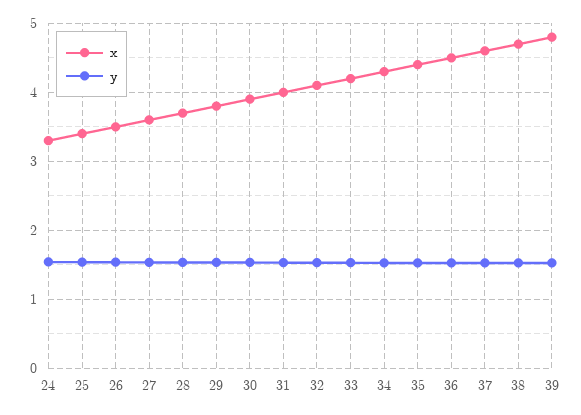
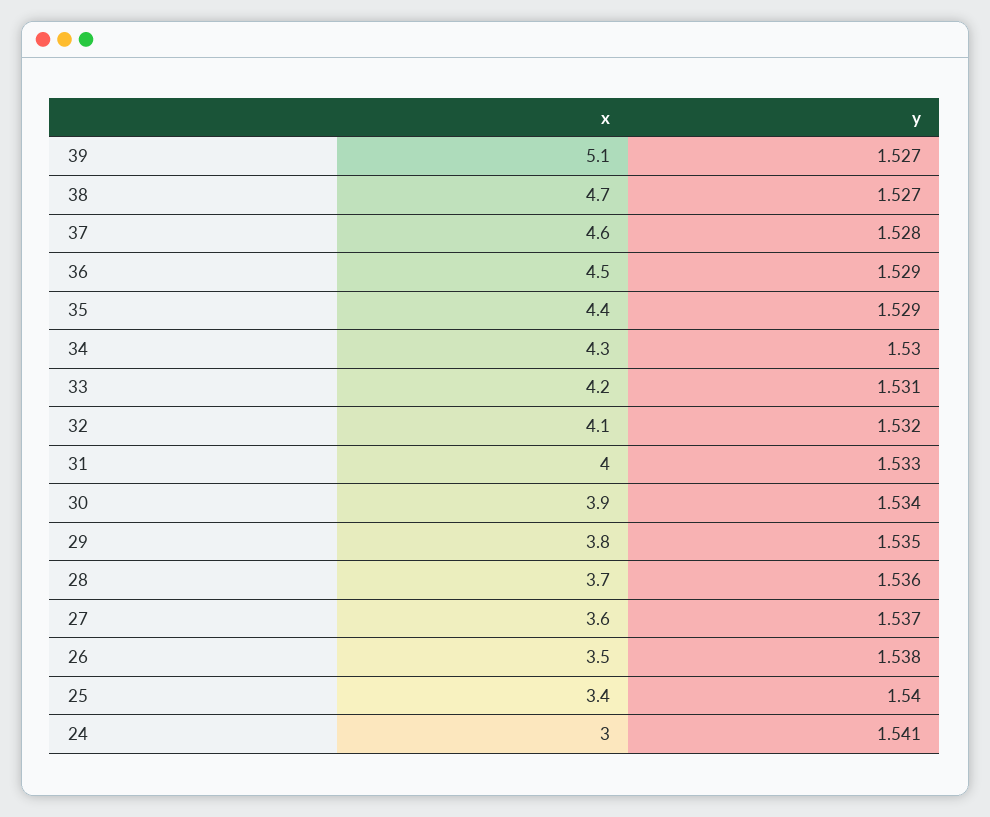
  {
    "x": {
-     "24": 3.3,
+     "24": 3,
      "25": 3.4,
      "26": 3.5,
      "27": 3.6,
      "28": 3.7,
      "29": 3.8,
      "30": 3.9,
      "31": 4,
      "32": 4.1,
      "33": 4.2,
      "34": 4.3,
      "35": 4.4,
      "36": 4.5,
      "37": 4.6,
      "38": 4.7,
-     "39": 4.8
+     "39": 5.1
    },
    "y": {
      "24": 1.541,
      "25": 1.54,
      "26": 1.538,
      "27": 1.537,
      "28": 1.536,
      "29": 1.535,
      "30": 1.534,
      "31": 1.533,
      "32": 1.532,
      "33": 1.531,
      "34": 1.53,
      "35": 1.529,
      "36": 1.529,
      "37": 1.528,
      "38": 1.527,
      "39": 1.527
    }
  }

